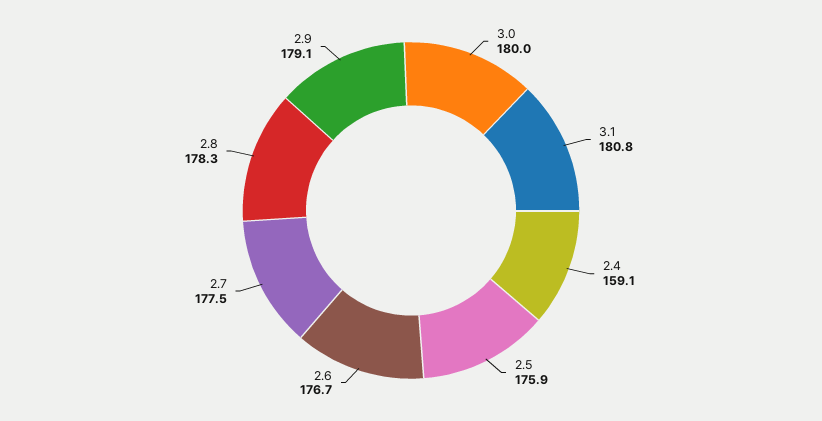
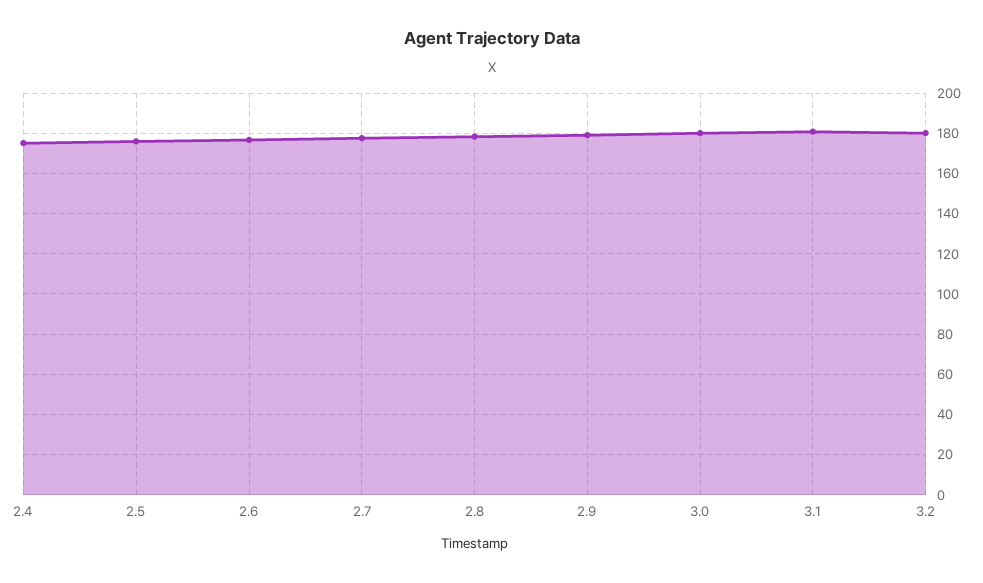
  {
    "3.0": 180,
    "3.1": 180.8,
-   "2.4": 159.1,
+   "2.4": 175,
    "2.5": 175.9,
    "2.6": 176.7,
    "2.7": 177.5,
    "2.8": 178.3,
-   "2.9": 179.1
+   "2.9": 179.1,
+   "3.2": 180
  }

